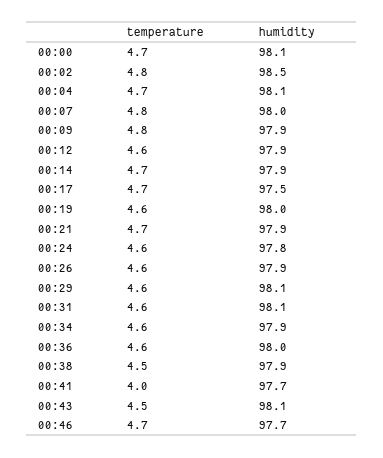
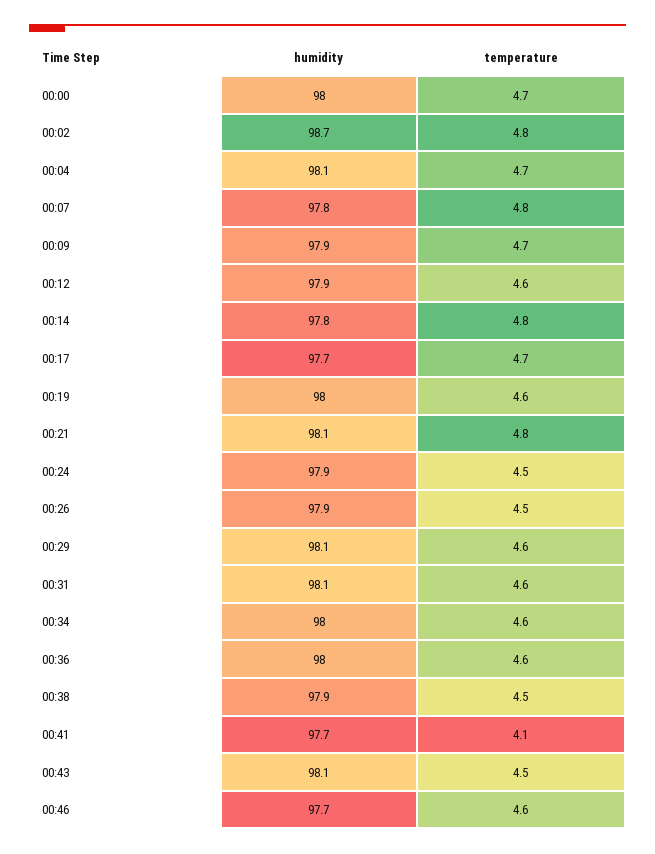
  {
    "temperature": {
      "00:00": 4.7,
      "00:02": 4.8,
      "00:04": 4.7,
      "00:07": 4.8,
-     "00:09": 4.8,
+     "00:09": 4.7,
      "00:12": 4.6,
-     "00:14": 4.7,
+     "00:14": 4.8,
      "00:17": 4.7,
      "00:19": 4.6,
-     "00:21": 4.7,
+     "00:21": 4.8,
-     "00:24": 4.6,
+     "00:24": 4.5,
-     "00:26": 4.6,
+     "00:26": 4.5,
      "00:29": 4.6,
      "00:31": 4.6,
      "00:34": 4.6,
      "00:36": 4.6,
      "00:38": 4.5,
-     "00:41": 4,
+     "00:41": 4.1,
      "00:43": 4.5,
-     "00:46": 4.7
+     "00:46": 4.6
    },
    "humidity": {
-     "00:00": 98.1,
+     "00:00": 98,
-     "00:02": 98.5,
+     "00:02": 98.7,
      "00:04": 98.1,
-     "00:07": 98,
+     "00:07": 97.8,
      "00:09": 97.9,
      "00:12": 97.9,
-     "00:14": 97.9,
+     "00:14": 97.8,
-     "00:17": 97.5,
+     "00:17": 97.7,
      "00:19": 98,
-     "00:21": 97.9,
+     "00:21": 98.1,
-     "00:24": 97.8,
+     "00:24": 97.9,
      "00:26": 97.9,
      "00:29": 98.1,
      "00:31": 98.1,
-     "00:34": 97.9,
+     "00:34": 98,
      "00:36": 98,
      "00:38": 97.9,
      "00:41": 97.7,
      "00:43": 98.1,
      "00:46": 97.7
    }
  }

